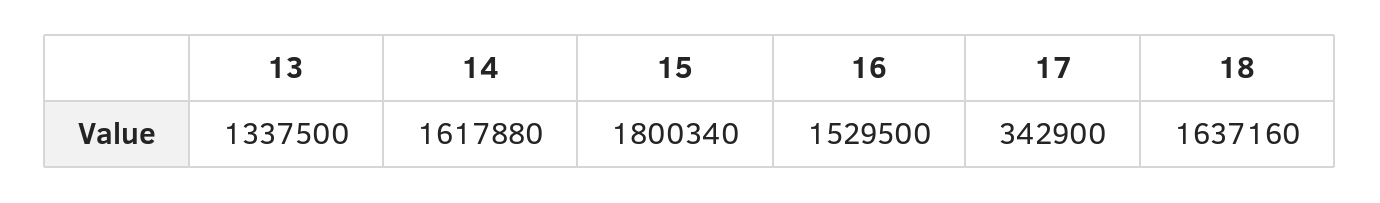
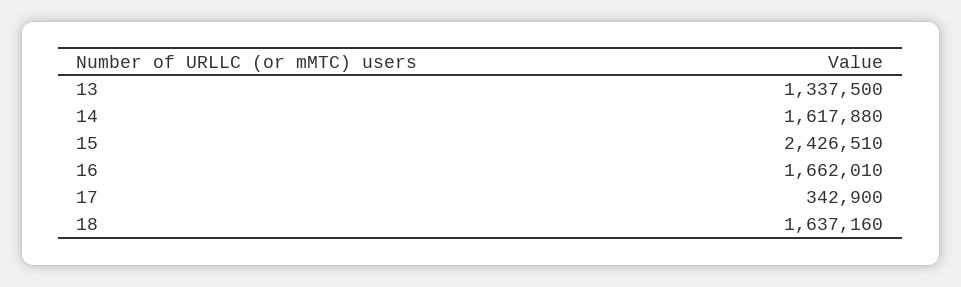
  {
    "13": 1337500,
    "14": 1617880,
-   "15": 1800340,
+   "15": 2426510,
-   "16": 1529500,
+   "16": 1662010,
    "17": 342900,
    "18": 1637160
  }

